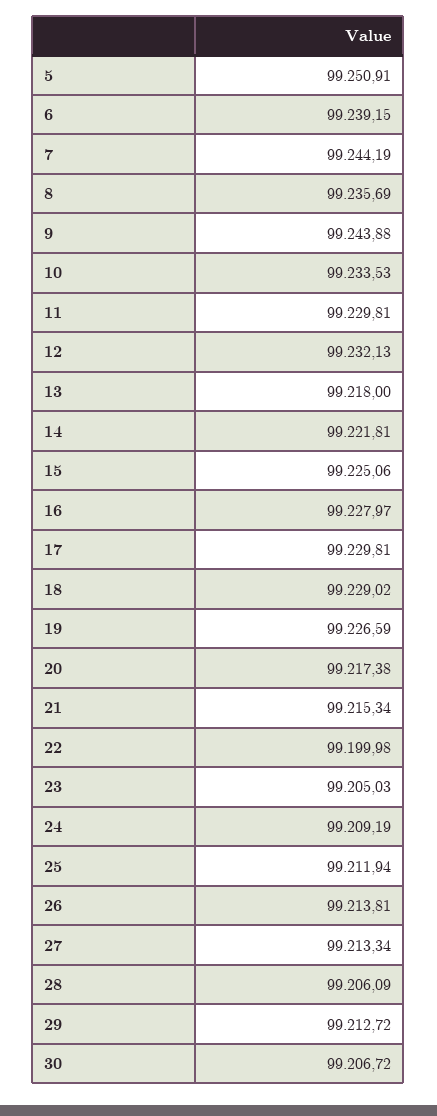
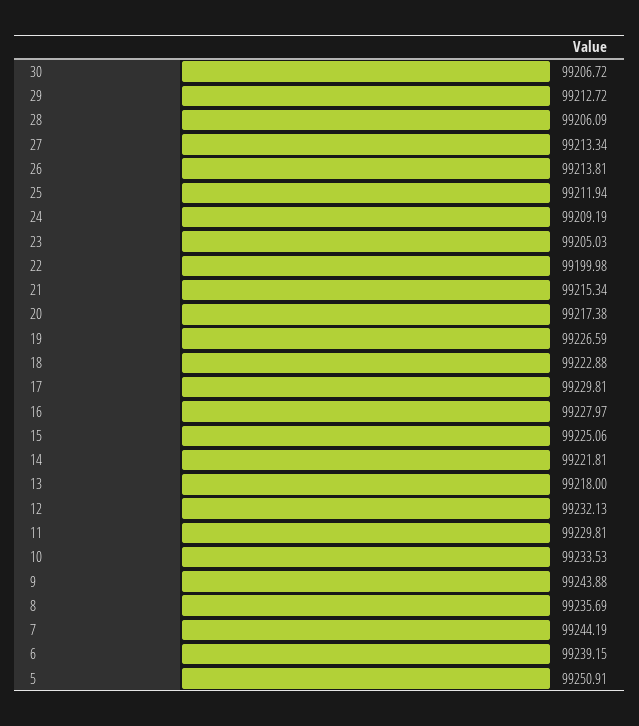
  {
    "5": 99250.91,
    "6": 99239.15,
    "7": 99244.19,
    "8": 99235.69,
    "9": 99243.88,
    "10": 99233.53,
    "11": 99229.81,
    "12": 99232.13,
    "13": 99218,
    "14": 99221.81,
    "15": 99225.06,
    "16": 99227.97,
    "17": 99229.81,
-   "18": 99229.02,
+   "18": 99222.88,
    "19": 99226.59,
    "20": 99217.38,
    "21": 99215.34,
    "22": 99199.98,
    "23": 99205.03,
    "24": 99209.19,
    "25": 99211.94,
    "26": 99213.81,
    "27": 99213.34,
    "28": 99206.09,
    "29": 99212.72,
    "30": 99206.72
  }

